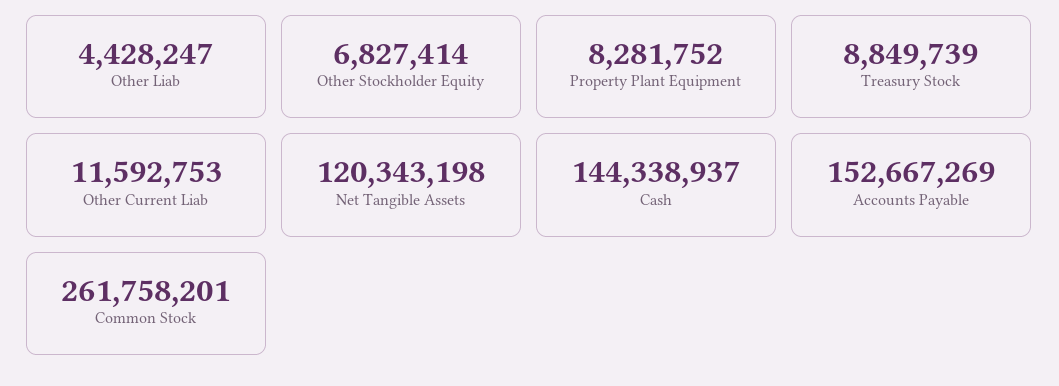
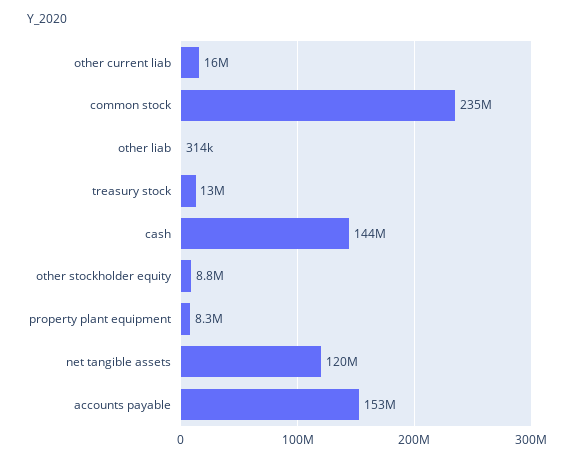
  {
-   "Other Liab": 4428247,
+   "Other Liab": 314000,
-   "Other Stockholder Equity": 6827414,
+   "Other Stockholder Equity": 8800000,
    "Property Plant Equipment": 8281752,
-   "Treasury Stock": 8849739,
+   "Treasury Stock": 13000000,
-   "Other Current Liab": 11592753,
+   "Other Current Liab": 16000000,
    "Net Tangible Assets": 120343198,
    "Cash": 144338937,
    "Accounts Payable": 152667269,
-   "Common Stock": 261758201
+   "Common Stock": 235000000
  }

